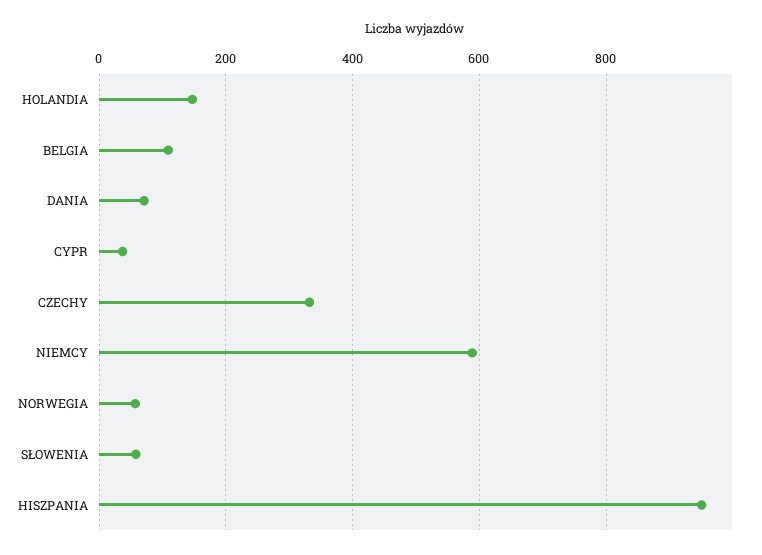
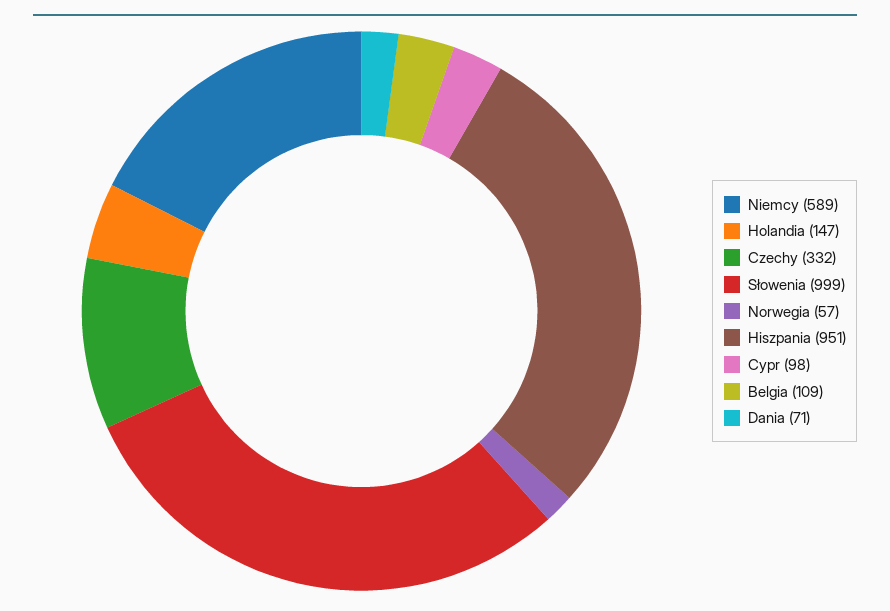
  {
    "HOLANDIA": 147,
    "BELGIA": 109,
    "DANIA": 71,
-   "CYPR": 40,
+   "CYPR": 98,
    "CZECHY": 332,
    "NIEMCY": 589,
    "NORWEGIA": 57,
-   "SŁOWENIA": 60,
+   "SŁOWENIA": 999,
    "HISZPANIA": 951
  }

